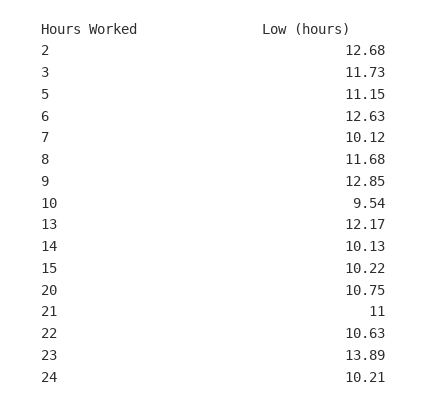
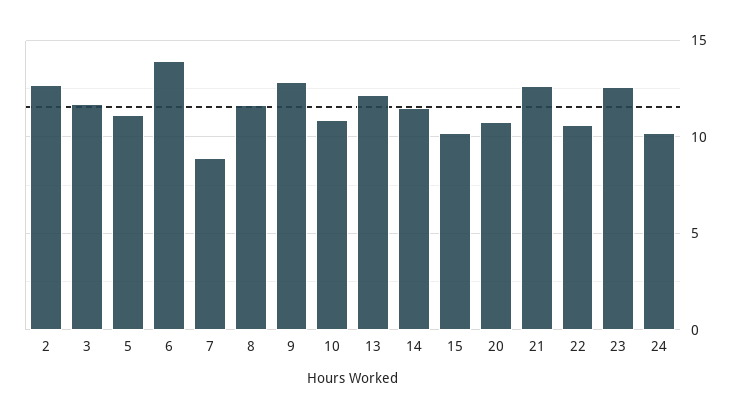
  {
    "2": 12.68,
    "3": 11.73,
    "5": 11.15,
-   "6": 12.63,
+   "6": 14,
-   "7": 10.12,
+   "7": 9,
    "8": 11.68,
    "9": 12.85,
-   "10": 9.54,
+   "10": 11,
    "13": 12.17,
-   "14": 10.13,
+   "14": 11.5,
    "15": 10.22,
    "20": 10.75,
-   "21": 11,
+   "21": 12.5,
    "22": 10.63,
-   "23": 13.89,
+   "23": 12.5,
    "24": 10.21
  }

